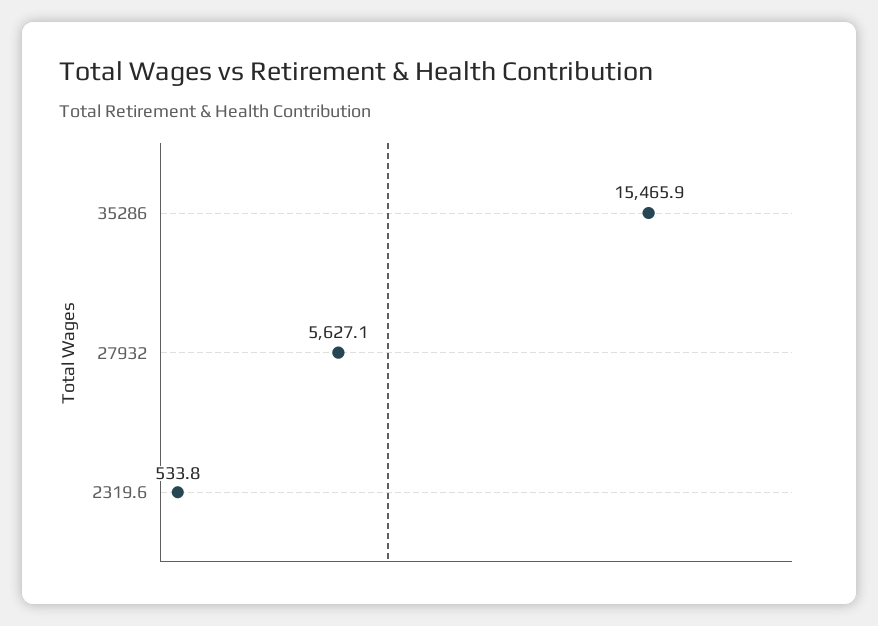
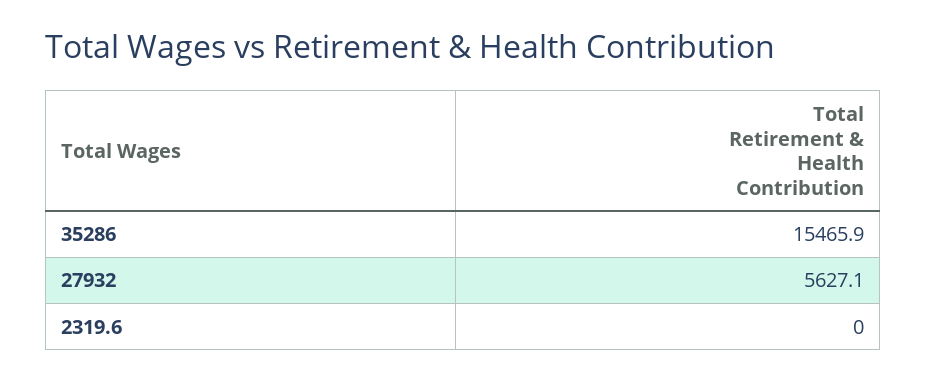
  {
    "35286": 15465.9,
    "27932": 5627.1,
-   "2319.6": 533.8
+   "2319.6": 0
  }

